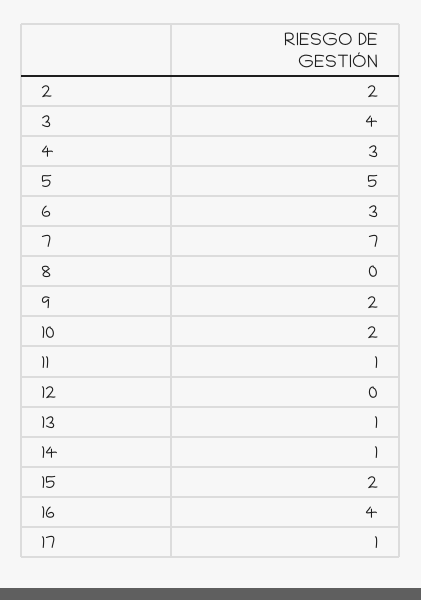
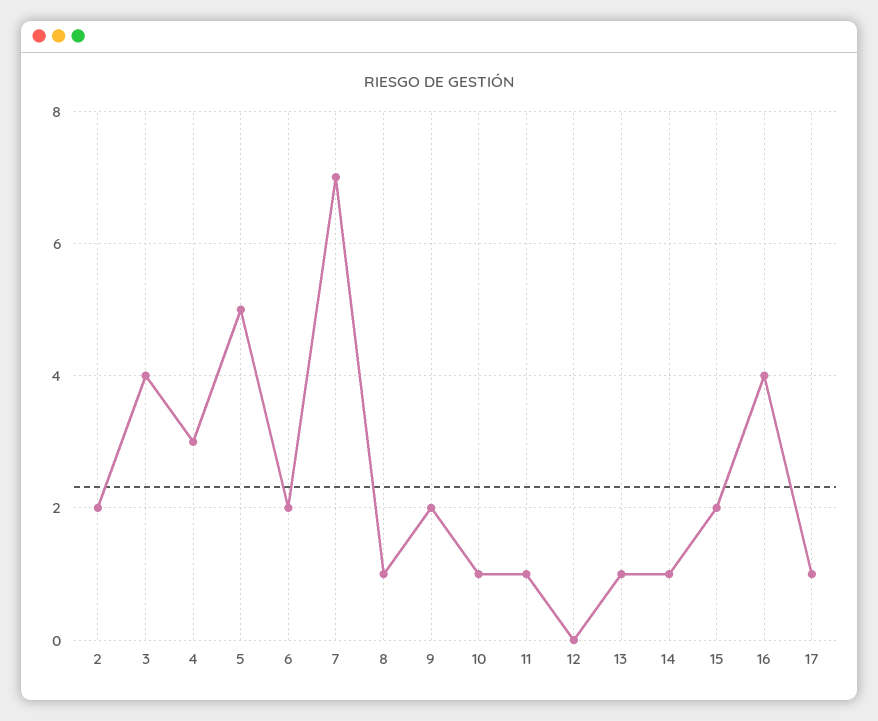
  {
    "2": 2,
    "3": 4,
    "4": 3,
    "5": 5,
-   "6": 3,
+   "6": 2,
    "7": 7,
-   "8": 0,
+   "8": 1,
    "9": 2,
-   "10": 2,
+   "10": 1,
    "11": 1,
    "12": 0,
    "13": 1,
    "14": 1,
    "15": 2,
    "16": 4,
    "17": 1
  }

